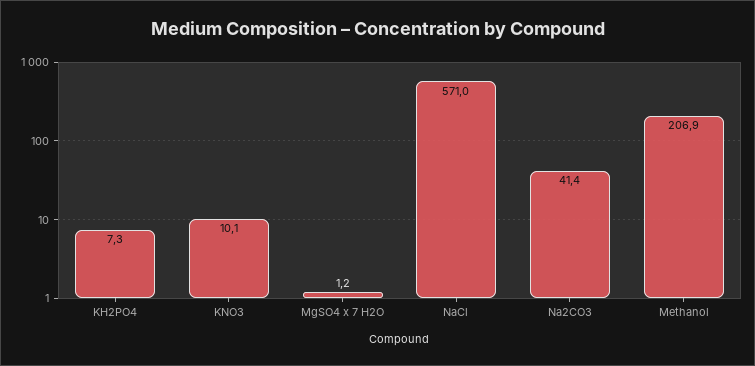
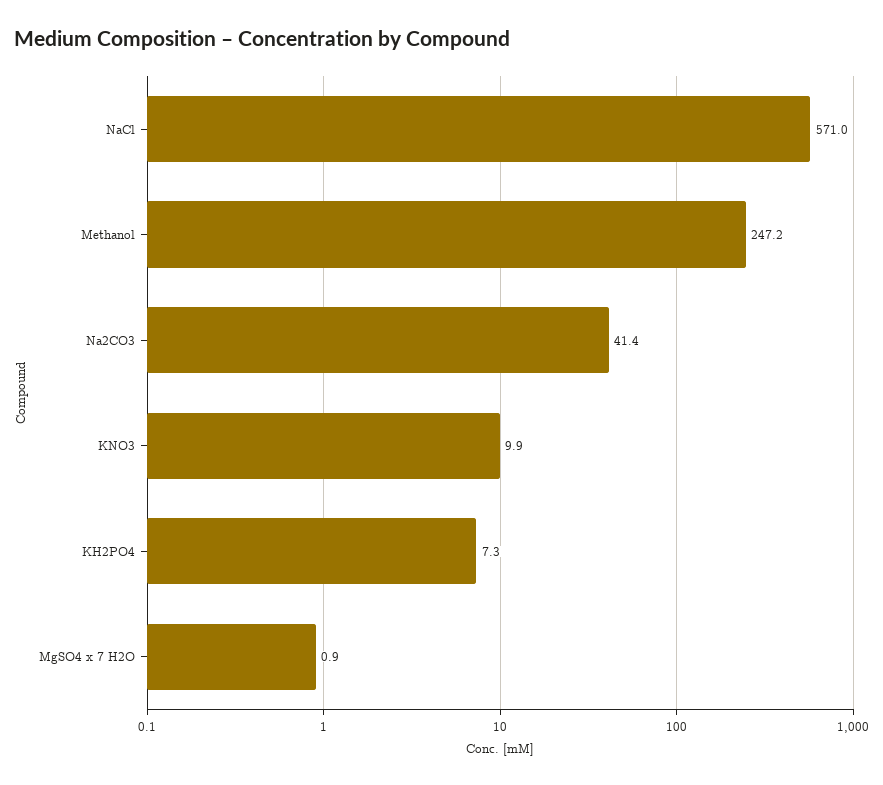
  {
    "KH2PO4": 7.3,
-   "KNO3": 10.1,
+   "KNO3": 9.9,
-   "MgSO4 x 7 H2O": 1.2,
+   "MgSO4 x 7 H2O": 0.9,
    "NaCl": 571,
    "Na2CO3": 41.4,
-   "Methanol": 206.9
+   "Methanol": 247.2
  }

